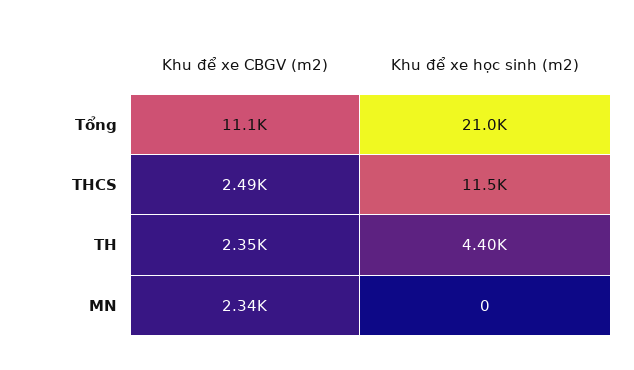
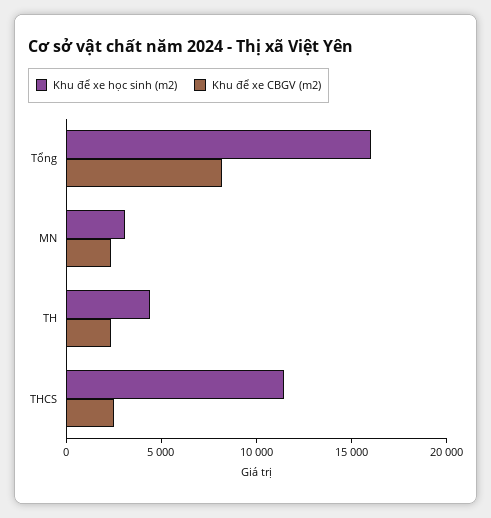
  {
    "Khu để xe CBGV (m2)": {
-     "Tổng": 11100,
+     "Tổng": 8000,
      "THCS": 2490,
      "TH": 2350,
      "MN": 2340
    },
    "Khu để xe học sinh (m2)": {
-     "Tổng": 21000,
+     "Tổng": 16000,
      "THCS": 11500,
      "TH": 4400,
-     "MN": 0
+     "MN": 3000
    }
  }

